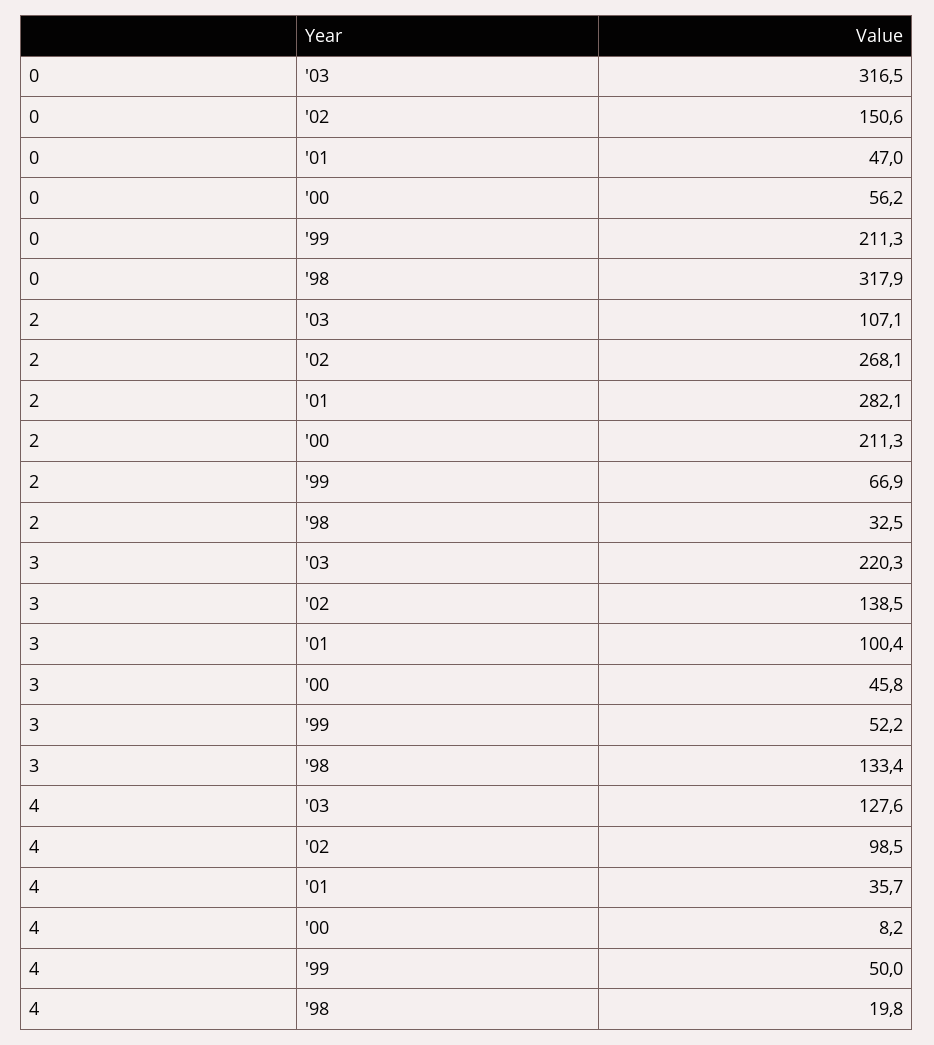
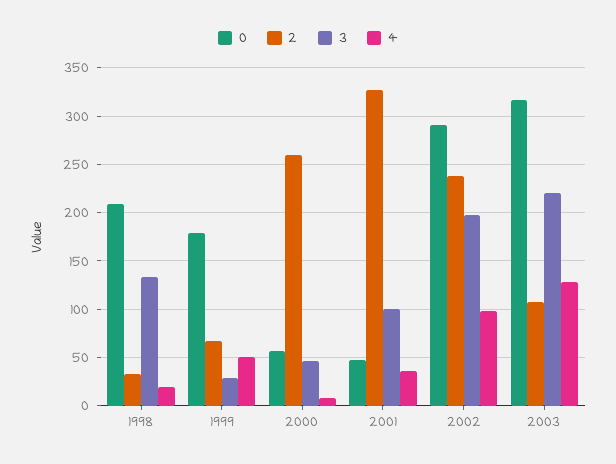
  {
    "0": {
      "'03": 316.5,
-     "'02": 150.6,
+     "'02": 290,
      "'01": 47,
      "'00": 56.2,
-     "'99": 211.3,
+     "'99": 180,
-     "'98": 317.9
+     "'98": 210
    },
    "2": {
      "'03": 107.1,
-     "'02": 268.1,
+     "'02": 240,
-     "'01": 282.1,
+     "'01": 330,
-     "'00": 211.3,
+     "'00": 260,
      "'99": 66.9,
      "'98": 32.5
    },
    "3": {
      "'03": 220.3,
-     "'02": 138.5,
+     "'02": 200,
      "'01": 100.4,
      "'00": 45.8,
-     "'99": 52.2,
+     "'99": 30,
      "'98": 133.4
    },
    "4": {
      "'03": 127.6,
      "'02": 98.5,
      "'01": 35.7,
      "'00": 8.2,
      "'99": 50,
      "'98": 19.8
    }
  }

